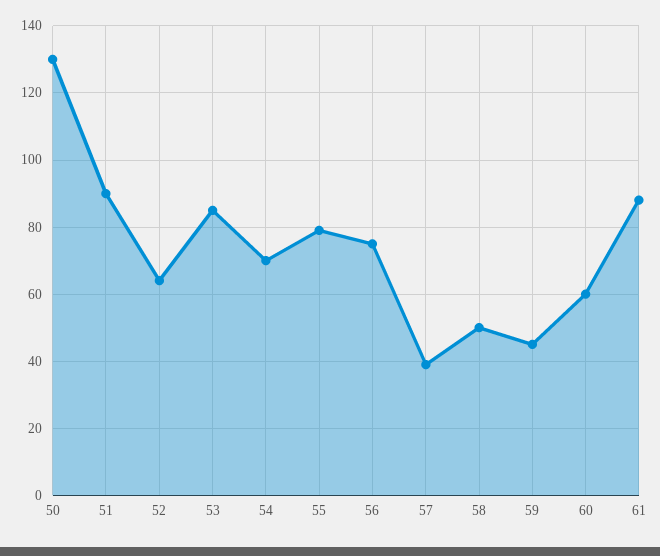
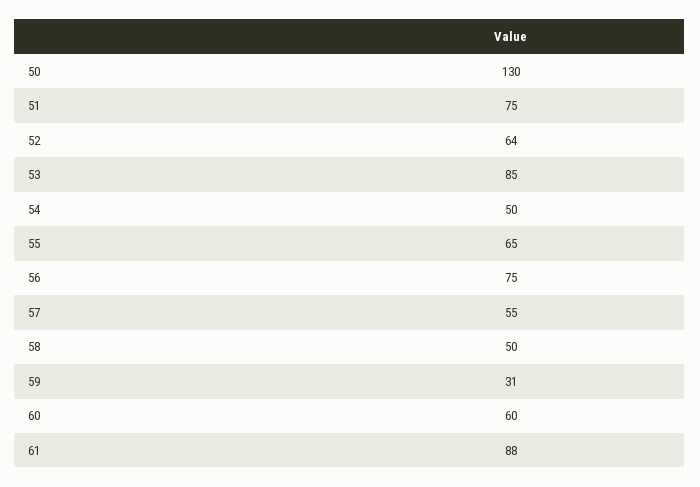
  {
    "50": 130,
-   "51": 90,
+   "51": 75,
    "52": 64,
    "53": 85,
-   "54": 70,
+   "54": 50,
-   "55": 80,
+   "55": 65,
    "56": 75,
-   "57": 40,
+   "57": 55,
    "58": 50,
-   "59": 45,
+   "59": 31,
    "60": 60,
    "61": 88
  }

